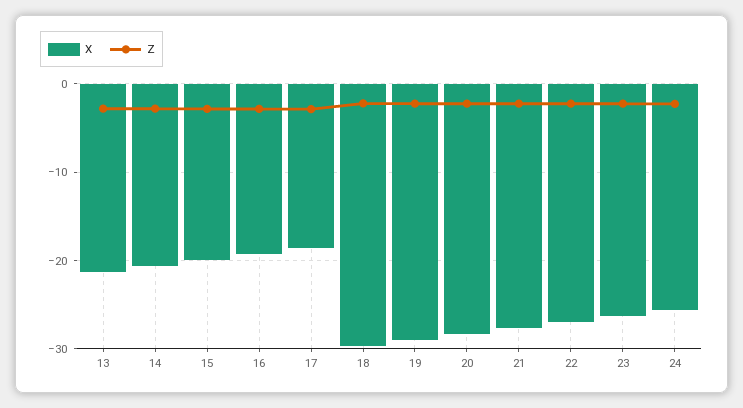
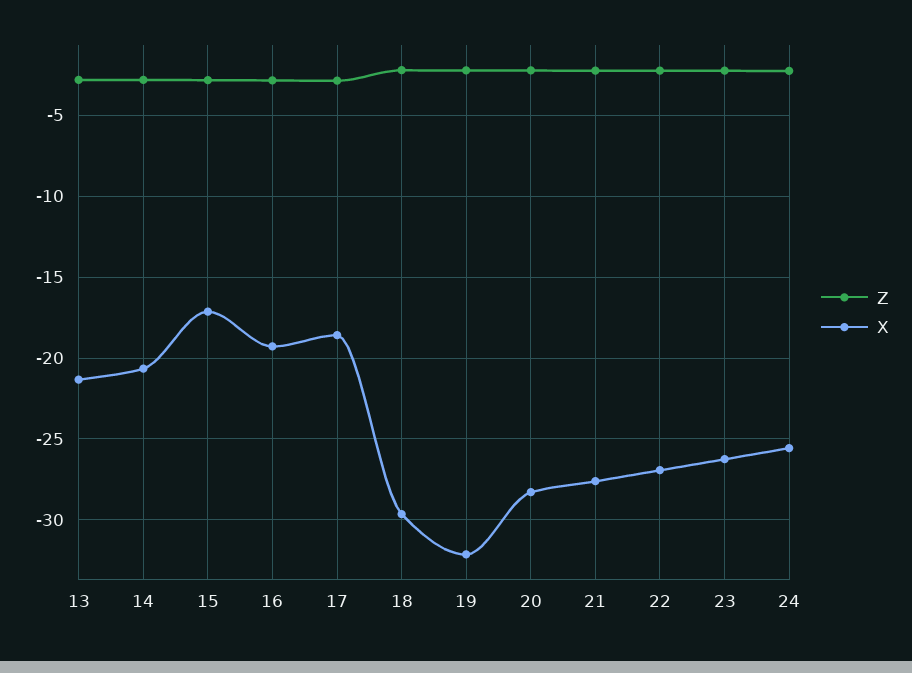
  {
    "X": {
      "13": -21.5,
      "14": -20.5,
-     "15": -20,
+     "15": -17,
      "16": -19.5,
      "17": -18.5,
      "18": -29.5,
-     "19": -29,
+     "19": -32,
      "20": -28.5,
      "21": -27.5,
      "22": -27,
      "23": -26.5,
      "24": -25.5
    },
    "Z": {
      "13": -3,
      "14": -3,
      "15": -3,
      "16": -3,
      "17": -3,
      "18": -2,
      "19": -2,
      "20": -2,
      "21": -2,
      "22": -2,
      "23": -2.5,
      "24": -2.5
    }
  }

